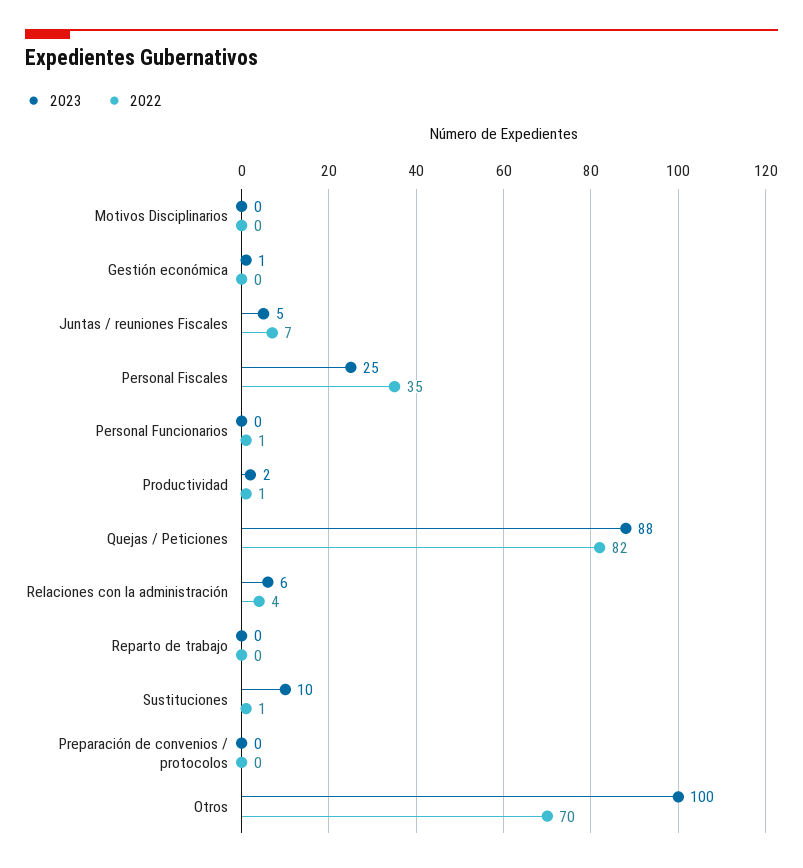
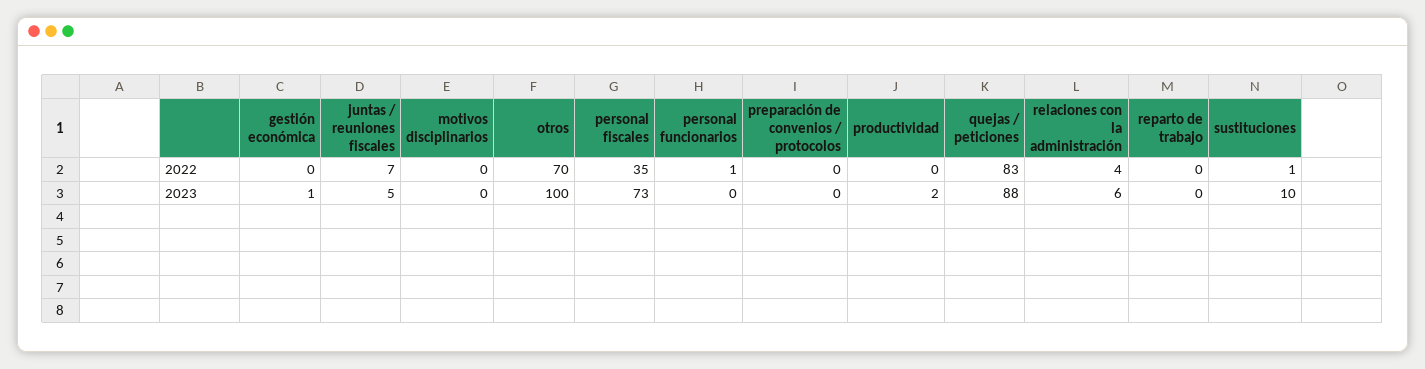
  {
    "2023": {
      "Motivos Disciplinarios": 0,
      "Gestión económica": 1,
      "Juntas / reuniones Fiscales": 5,
-     "Personal Fiscales": 25,
+     "Personal Fiscales": 73,
      "Personal Funcionarios": 0,
      "Productividad": 2,
      "Quejas / Peticiones": 88,
      "Relaciones con la administración": 6,
      "Reparto de trabajo": 0,
      "Sustituciones": 10,
      "Preparación de convenios / protocolos": 0,
      "Otros": 100
    },
    "2022": {
      "Motivos Disciplinarios": 0,
      "Gestión económica": 0,
      "Juntas / reuniones Fiscales": 7,
      "Personal Fiscales": 35,
      "Personal Funcionarios": 1,
-     "Productividad": 1,
+     "Productividad": 0,
-     "Quejas / Peticiones": 82,
+     "Quejas / Peticiones": 83,
      "Relaciones con la administración": 4,
      "Reparto de trabajo": 0,
      "Sustituciones": 1,
      "Preparación de convenios / protocolos": 0,
      "Otros": 70
    }
  }

